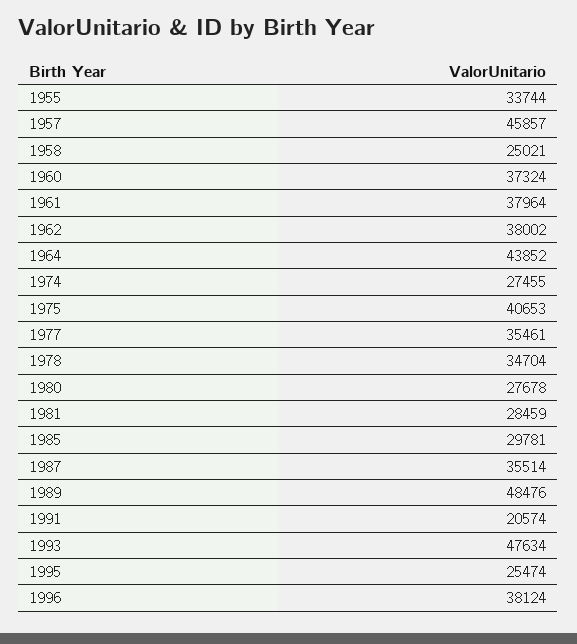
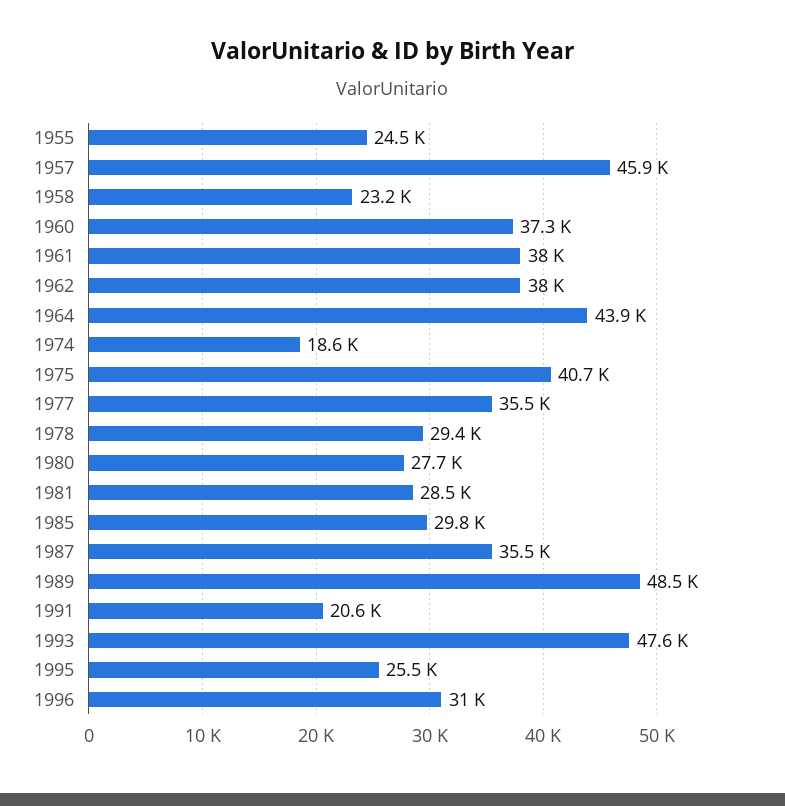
  {
-   "1955": 33744,
+   "1955": 24500,
    "1957": 45857,
-   "1958": 25021,
+   "1958": 23200,
    "1960": 37324,
    "1961": 37964,
    "1962": 38002,
    "1964": 43852,
-   "1974": 27455,
+   "1974": 18600,
    "1975": 40653,
    "1977": 35461,
-   "1978": 34704,
+   "1978": 29400,
    "1980": 27678,
    "1981": 28459,
    "1985": 29781,
    "1987": 35514,
    "1989": 48476,
    "1991": 20574,
    "1993": 47634,
    "1995": 25474,
-   "1996": 38124
+   "1996": 31000
  }

